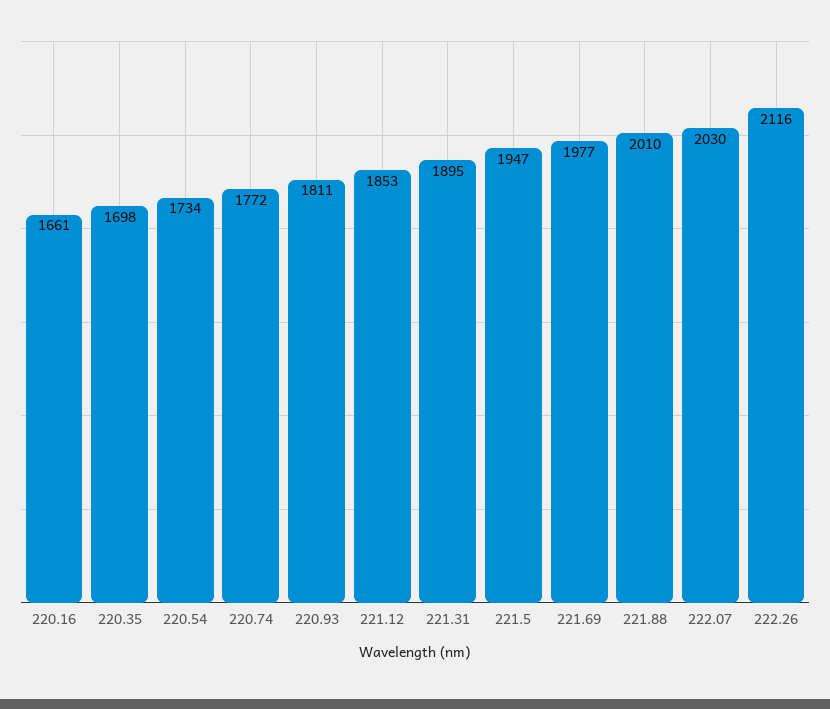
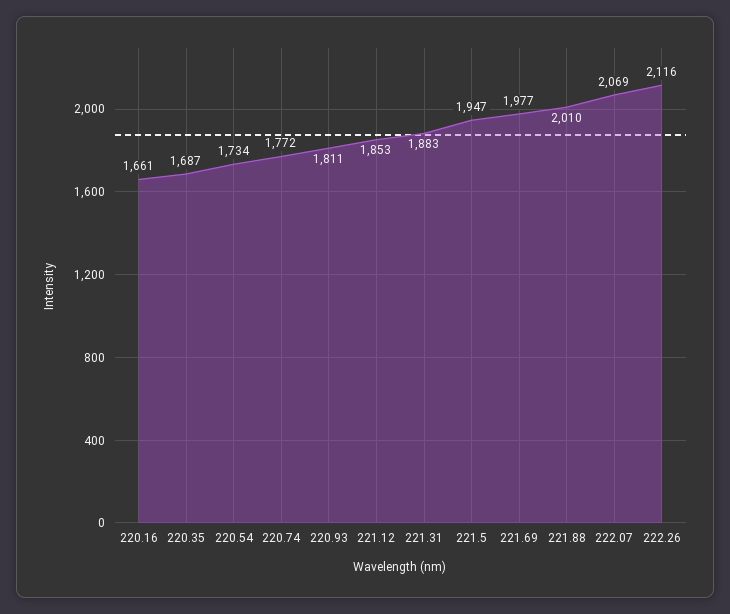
  {
    "220.16": 1661,
-   "220.35": 1698,
+   "220.35": 1687,
    "220.54": 1734,
    "220.74": 1772,
    "220.93": 1811,
    "221.12": 1853,
-   "221.31": 1895,
+   "221.31": 1883,
    "221.5": 1947,
    "221.69": 1977,
    "221.88": 2010,
-   "222.07": 2030,
+   "222.07": 2069,
    "222.26": 2116
  }

